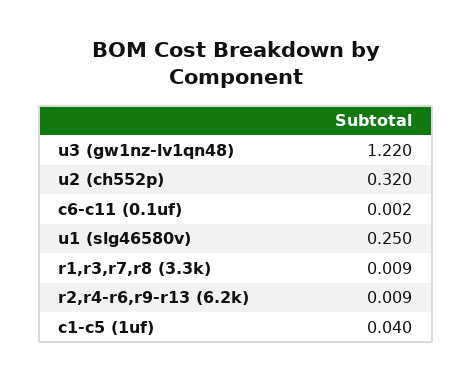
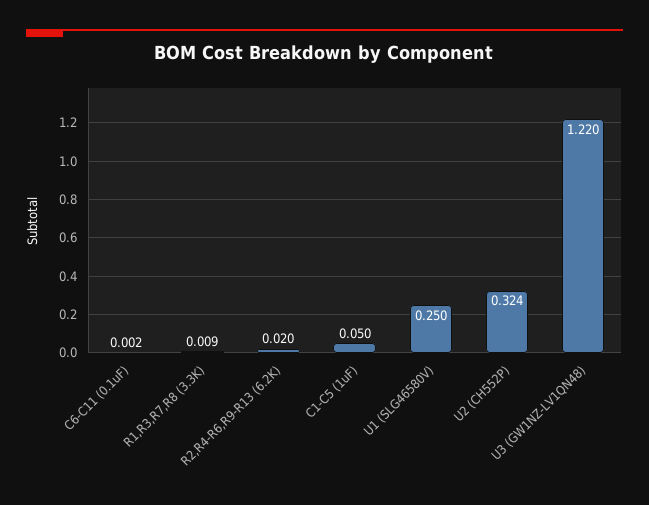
  {
    "u3 (gw1nz-lv1qn48)": 1.22,
-   "u2 (ch552p)": 0.32,
+   "u2 (ch552p)": 0.324,
    "c6-c11 (0.1uf)": 0.002,
    "u1 (slg46580v)": 0.25,
    "r1,r3,r7,r8 (3.3k)": 0.009,
-   "r2,r4-r6,r9-r13 (6.2k)": 0.009,
+   "r2,r4-r6,r9-r13 (6.2k)": 0.02,
-   "c1-c5 (1uf)": 0.04
+   "c1-c5 (1uf)": 0.05
  }

